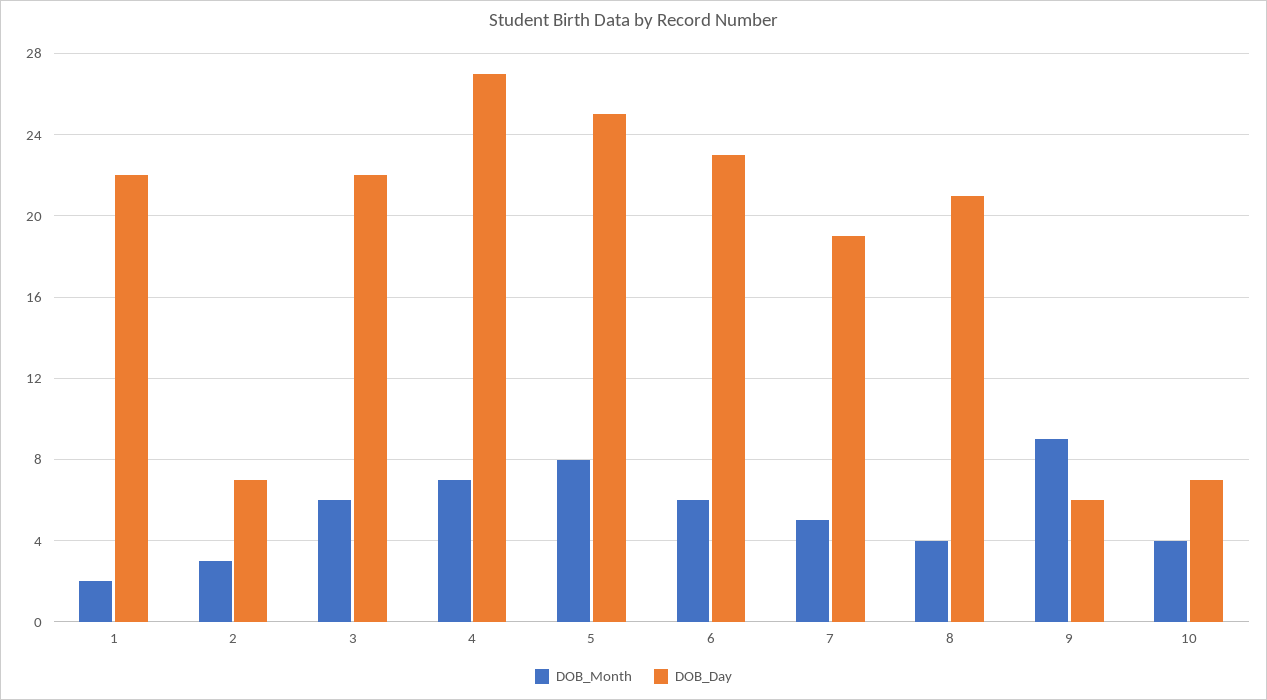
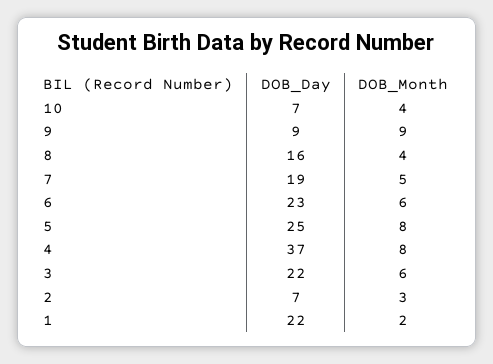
  {
    "DOB_Month": {
      "1": 2,
      "2": 3,
      "3": 6,
-     "4": 7,
+     "4": 8,
      "5": 8,
      "6": 6,
      "7": 5,
      "8": 4,
      "9": 9,
      "10": 4
    },
    "DOB_Day": {
      "1": 22,
      "2": 7,
      "3": 22,
-     "4": 27,
+     "4": 37,
      "5": 25,
      "6": 23,
      "7": 19,
-     "8": 21,
+     "8": 16,
-     "9": 6,
+     "9": 9,
      "10": 7
    }
  }

